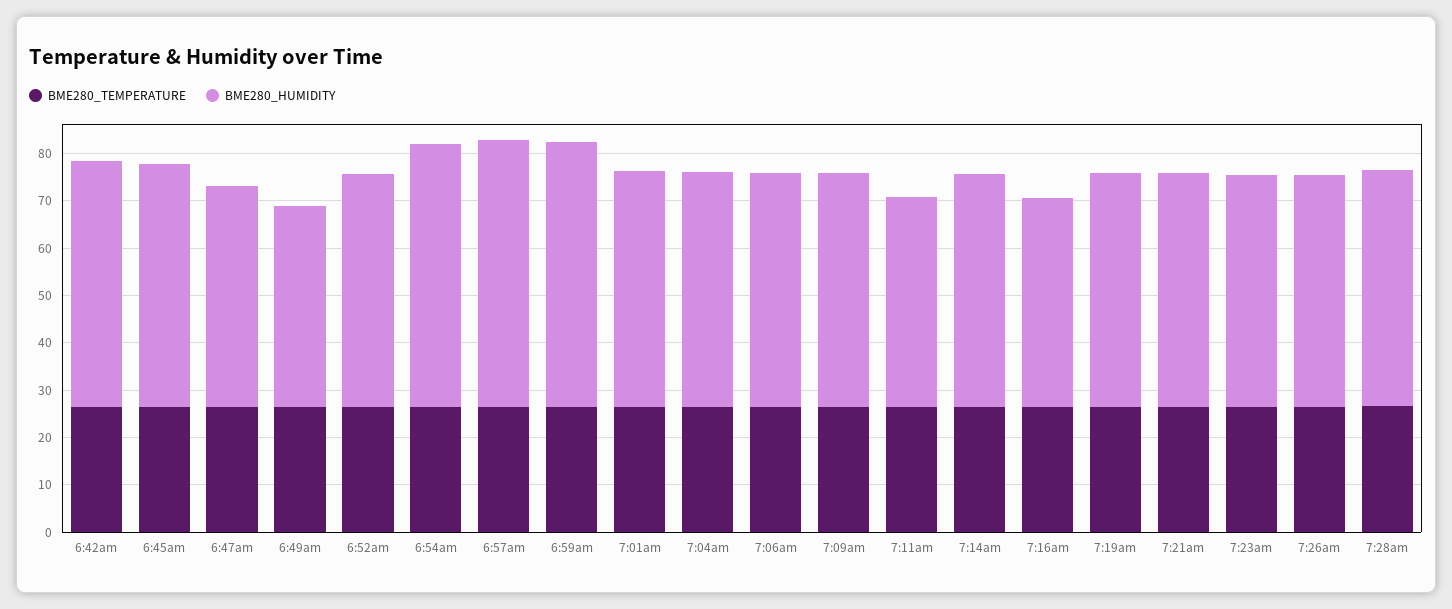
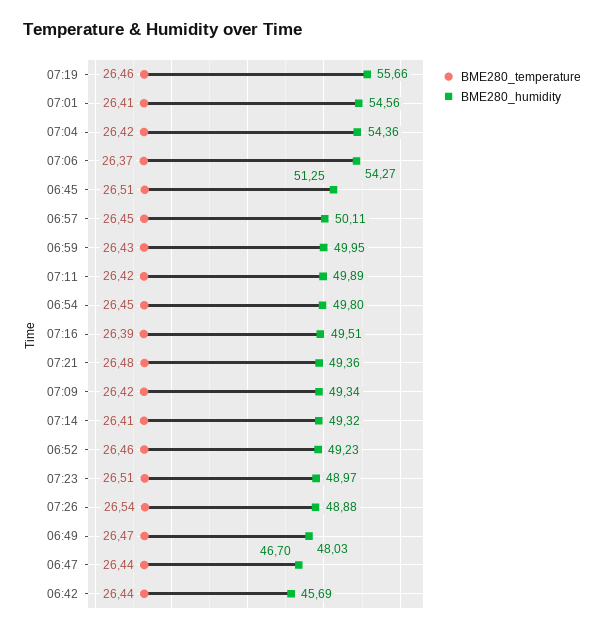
  {
    "BME280_TEMPERATURE": {
      "6:42am": 26.44,
      "6:45am": 26.51,
      "6:47am": 26.44,
      "6:49am": 26.47,
      "6:52am": 26.46,
      "6:54am": 26.45,
      "6:57am": 26.45,
      "6:59am": 26.43,
      "7:01am": 26.41,
      "7:04am": 26.42,
      "7:06am": 26.37,
      "7:09am": 26.42,
      "7:11am": 26.42,
      "7:14am": 26.41,
      "7:16am": 26.39,
      "7:19am": 26.46,
      "7:21am": 26.48,
      "7:23am": 26.51,
-     "7:26am": 26.54,
+     "7:26am": 26.54
-     "7:28am": 26
    },
    "BME280_HUMIDITY": {
-     "6:42am": 52,
+     "6:42am": 45.69,
      "6:45am": 51.25,
      "6:47am": 46.7,
-     "6:49am": 42,
+     "6:49am": 48.03,
      "6:52am": 49.23,
-     "6:54am": 56,
+     "6:54am": 49.8,
-     "6:57am": 56,
+     "6:57am": 50.11,
-     "6:59am": 56,
+     "6:59am": 49.95,
-     "7:01am": 50,
+     "7:01am": 54.56,
-     "7:04am": 50,
+     "7:04am": 54.36,
-     "7:06am": 50,
+     "7:06am": 54.27,
      "7:09am": 49.34,
-     "7:11am": 44,
+     "7:11am": 49.89,
      "7:14am": 49.32,
-     "7:16am": 44,
+     "7:16am": 49.51,
-     "7:19am": 50,
+     "7:19am": 55.66,
      "7:21am": 49.36,
      "7:23am": 48.97,
-     "7:26am": 48.88,
+     "7:26am": 48.88
-     "7:28am": 50
    }
  }

